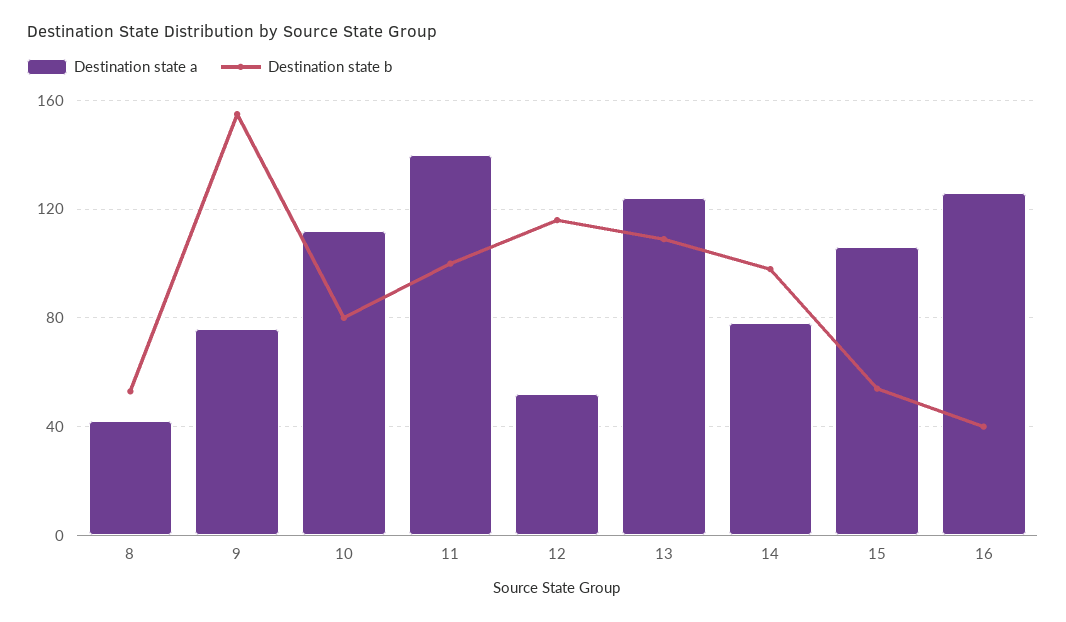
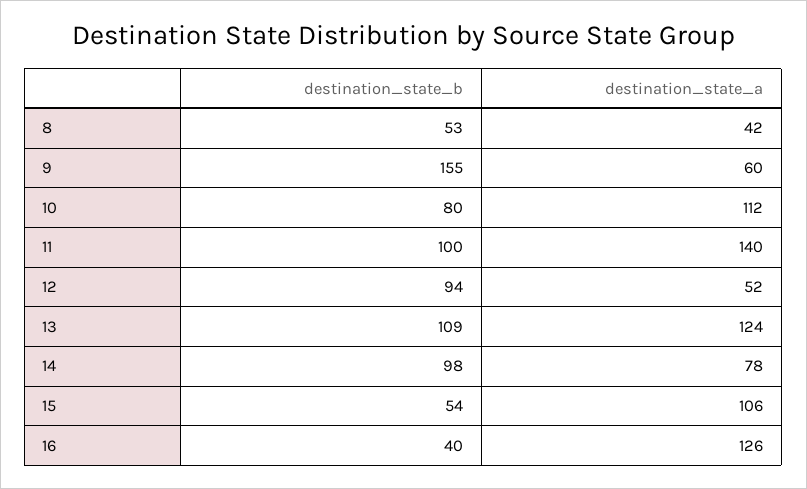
  {
    "Destination state a": {
      "8": 42,
-     "9": 75,
+     "9": 60,
      "10": 112,
      "11": 140,
      "12": 52,
      "13": 124,
      "14": 78,
      "15": 106,
      "16": 126
    },
    "Destination state b": {
      "8": 53,
      "9": 155,
      "10": 80,
      "11": 100,
-     "12": 115,
+     "12": 94,
      "13": 109,
      "14": 98,
      "15": 54,
      "16": 40
    }
  }

